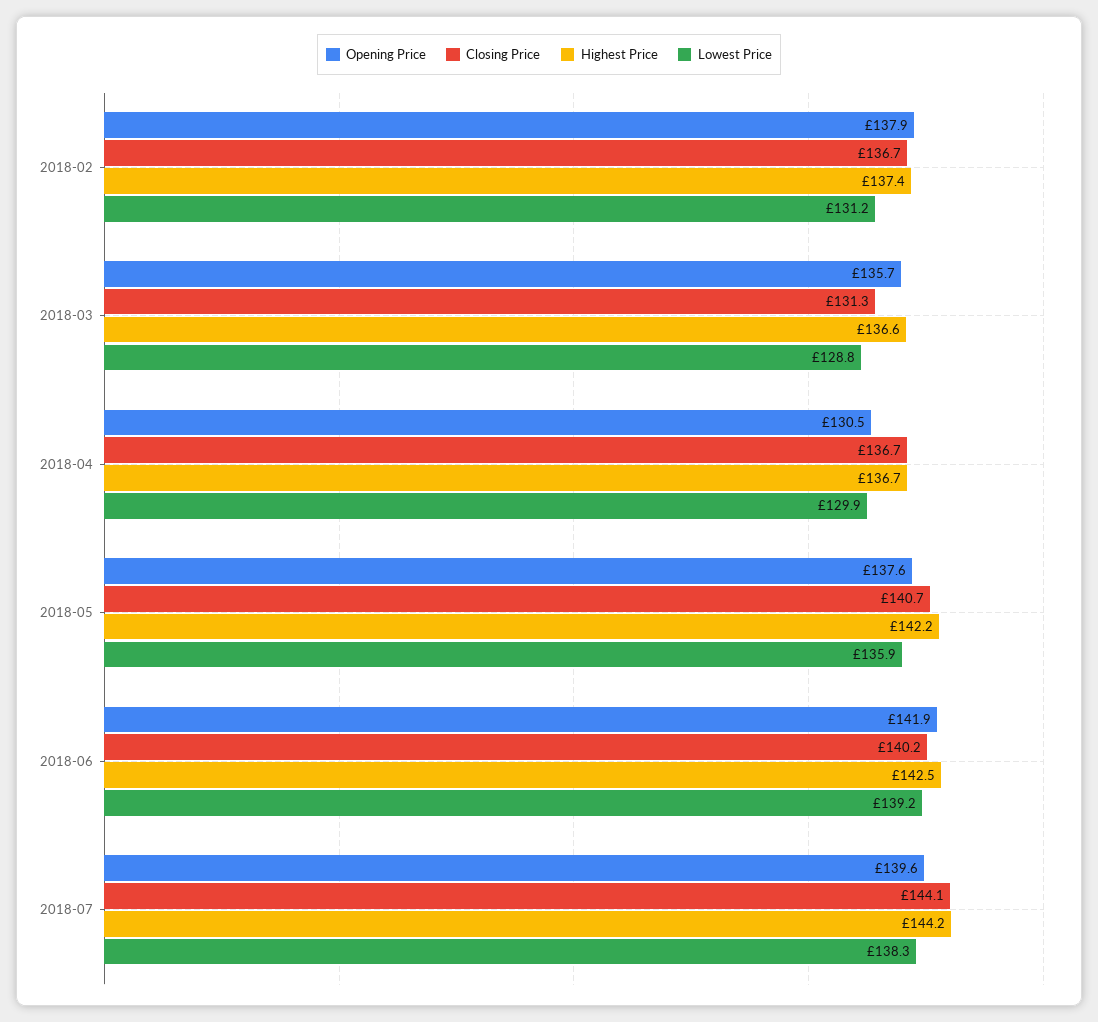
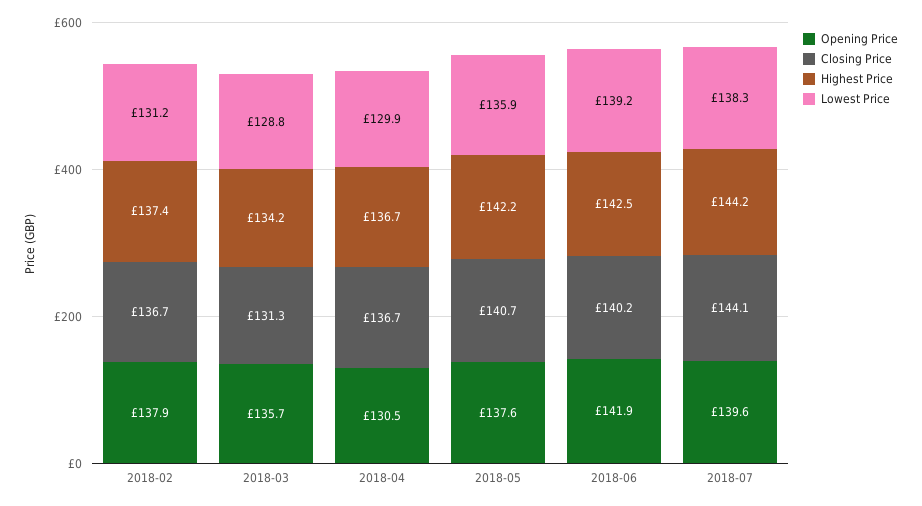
  {
    "Opening Price": {
      "2018-02": 137.9,
      "2018-03": 135.7,
      "2018-04": 130.5,
      "2018-05": 137.6,
      "2018-06": 141.9,
      "2018-07": 139.6
    },
    "Closing Price": {
      "2018-02": 136.7,
      "2018-03": 131.3,
      "2018-04": 136.7,
      "2018-05": 140.7,
      "2018-06": 140.2,
      "2018-07": 144.1
    },
    "Highest Price": {
      "2018-02": 137.4,
-     "2018-03": 136.6,
+     "2018-03": 134.2,
      "2018-04": 136.7,
      "2018-05": 142.2,
      "2018-06": 142.5,
      "2018-07": 144.2
    },
    "Lowest Price": {
      "2018-02": 131.2,
      "2018-03": 128.8,
      "2018-04": 129.9,
      "2018-05": 135.9,
      "2018-06": 139.2,
      "2018-07": 138.3
    }
  }

